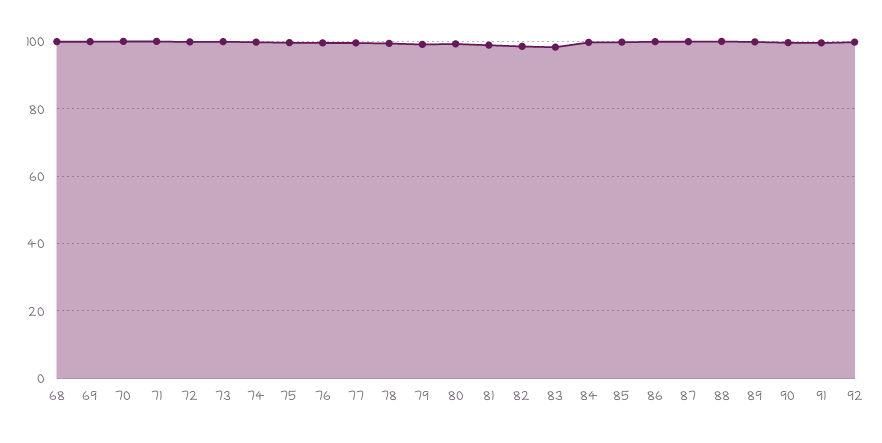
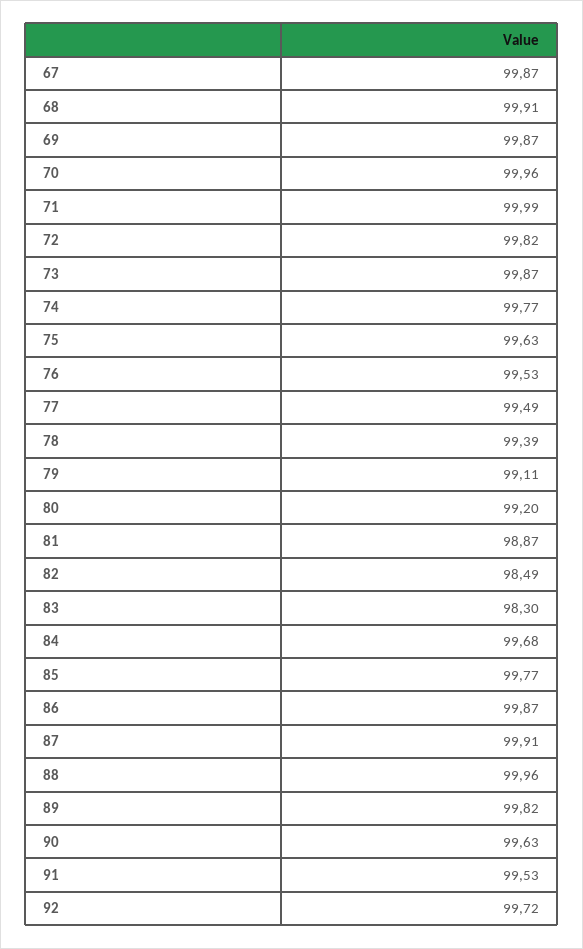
  {
    "68": 99.91,
    "69": 99.87,
    "70": 99.96,
    "71": 99.99,
    "72": 99.82,
    "73": 99.87,
    "74": 99.77,
    "75": 99.63,
    "76": 99.53,
    "77": 99.49,
    "78": 99.39,
    "79": 99.11,
    "80": 99.2,
    "81": 98.87,
    "82": 98.49,
    "83": 98.3,
    "84": 99.68,
    "85": 99.77,
    "86": 99.87,
    "87": 99.91,
    "88": 99.96,
    "89": 99.82,
    "90": 99.63,
    "91": 99.53,
-   "92": 99.72
+   "92": 99.72,
+   "67": 99.87
  }

